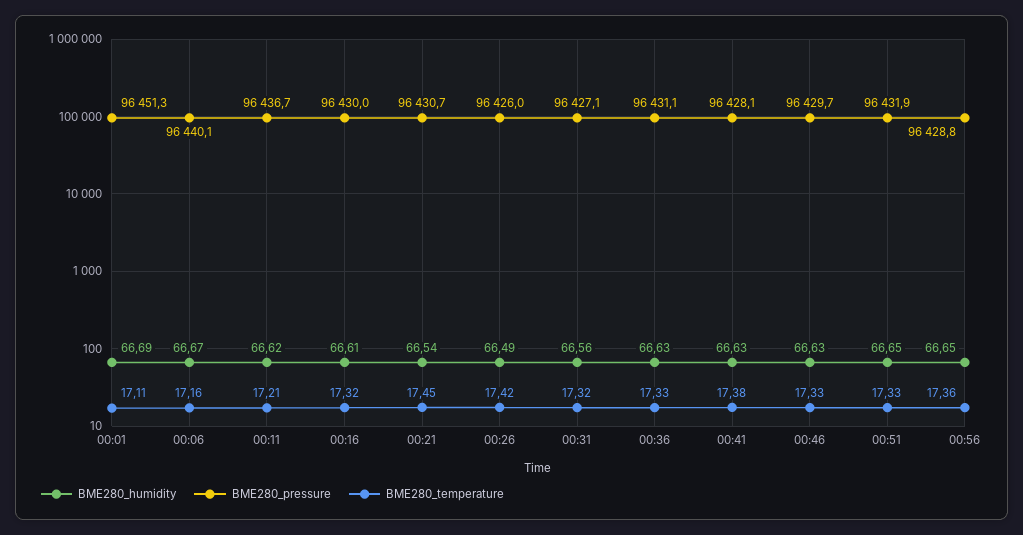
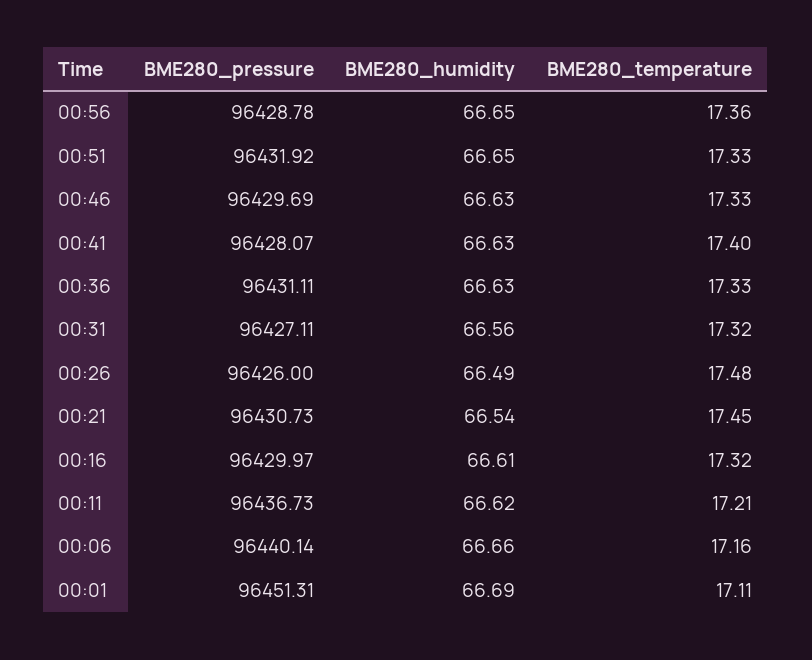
  {
    "BME280_humidity": {
      "00:01": 66.69,
-     "00:06": 66.67,
+     "00:06": 66.66,
      "00:11": 66.62,
      "00:16": 66.61,
      "00:21": 66.54,
      "00:26": 66.49,
      "00:31": 66.56,
      "00:36": 66.63,
      "00:41": 66.63,
      "00:46": 66.63,
      "00:51": 66.65,
      "00:56": 66.65
    },
    "BME280_pressure": {
      "00:01": 96451.31,
      "00:06": 96440.14,
      "00:11": 96436.73,
      "00:16": 96429.97,
      "00:21": 96430.73,
      "00:26": 96426,
      "00:31": 96427.11,
      "00:36": 96431.11,
      "00:41": 96428.07,
      "00:46": 96429.69,
      "00:51": 96431.92,
      "00:56": 96428.78
    },
    "BME280_temperature": {
      "00:01": 17.11,
      "00:06": 17.16,
      "00:11": 17.21,
      "00:16": 17.32,
      "00:21": 17.45,
-     "00:26": 17.42,
+     "00:26": 17.48,
      "00:31": 17.32,
      "00:36": 17.33,
-     "00:41": 17.38,
+     "00:41": 17.4,
      "00:46": 17.33,
      "00:51": 17.33,
      "00:56": 17.36
    }
  }

